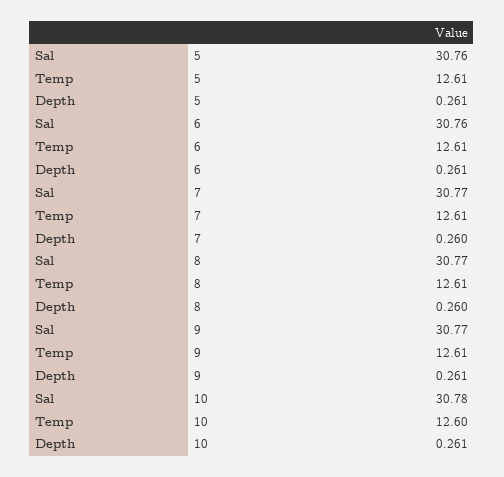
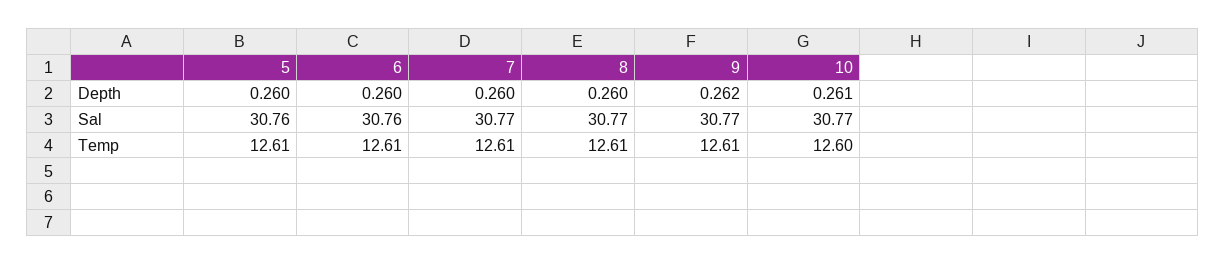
  {
    "Sal": {
      "5": 30.76,
      "6": 30.76,
      "7": 30.77,
      "8": 30.77,
      "9": 30.77,
-     "10": 30.78
+     "10": 30.77
    },
    "Temp": {
      "5": 12.61,
      "6": 12.61,
      "7": 12.61,
      "8": 12.61,
      "9": 12.61,
      "10": 12.6
    },
    "Depth": {
-     "5": 0.261,
+     "5": 0.26,
-     "6": 0.261,
+     "6": 0.26,
      "7": 0.26,
      "8": 0.26,
-     "9": 0.261,
+     "9": 0.262,
      "10": 0.261
    }
  }

